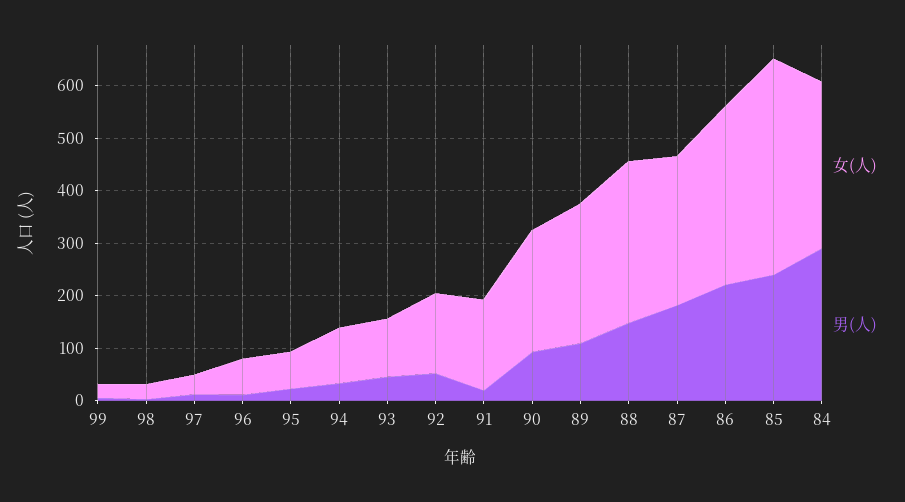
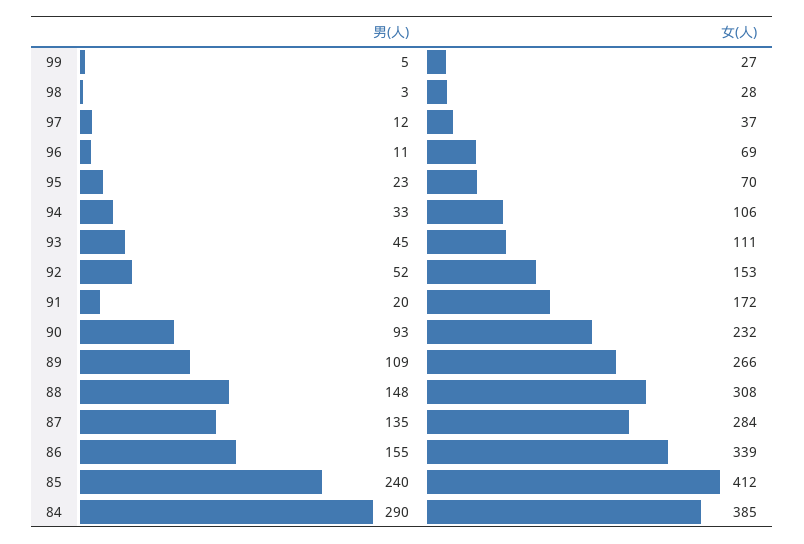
  {
    "女(人)": {
      "99": 27,
      "98": 28,
      "97": 37,
      "96": 69,
      "95": 70,
      "94": 106,
      "93": 111,
      "92": 153,
      "91": 172,
      "90": 232,
      "89": 266,
      "88": 308,
      "87": 284,
      "86": 339,
      "85": 412,
-     "84": 320
+     "84": 385
    },
    "男(人)": {
      "99": 5,
      "98": 3,
      "97": 12,
      "96": 11,
      "95": 23,
      "94": 33,
      "93": 45,
      "92": 52,
      "91": 20,
      "90": 93,
      "89": 109,
      "88": 148,
-     "87": 180,
+     "87": 135,
-     "86": 220,
+     "86": 155,
      "85": 240,
      "84": 290
    }
  }

